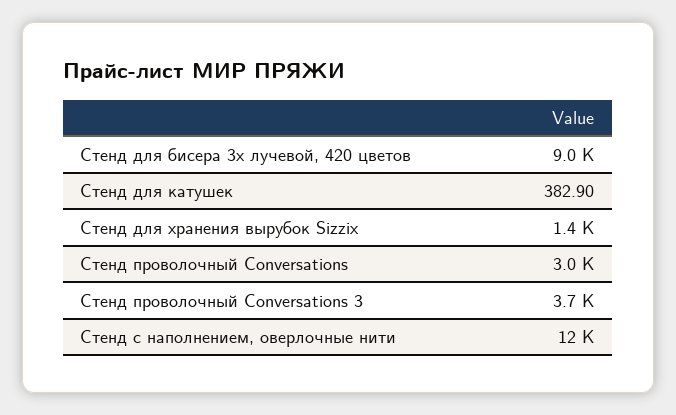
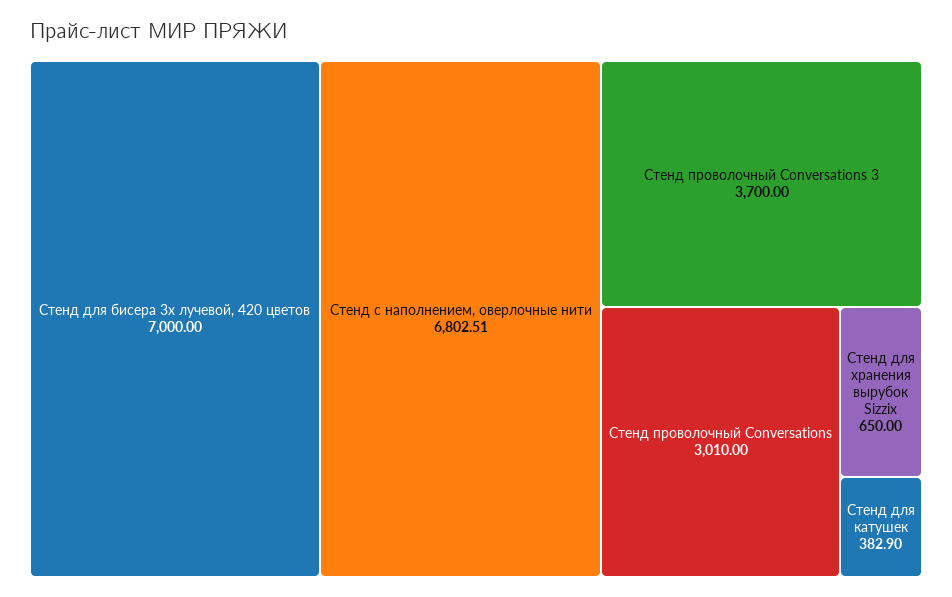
  {
-   "Стенд для бисера 3х лучевой, 420 цветов": 9000,
+   "Стенд для бисера 3х лучевой, 420 цветов": 7000,
    "Стенд для катушек": 382.9,
-   "Стенд для хранения вырубок Sizzix": 1400,
+   "Стенд для хранения вырубок Sizzix": 650,
    "Стенд проволочный Conversations": 3010,
    "Стенд проволочный Conversations 3": 3700,
-   "Стенд с наполнением, оверлочные нити": 12000
+   "Стенд с наполнением, оверлочные нити": 6802.51
  }

